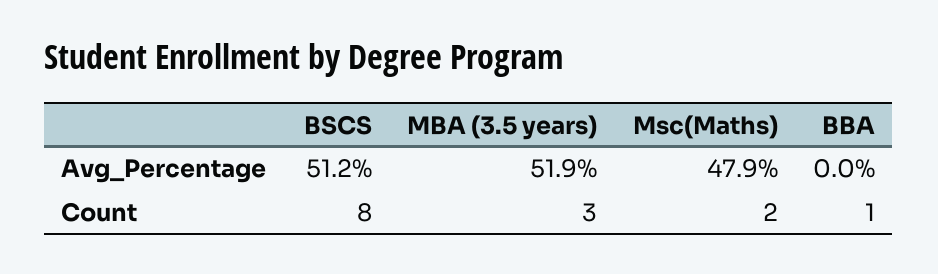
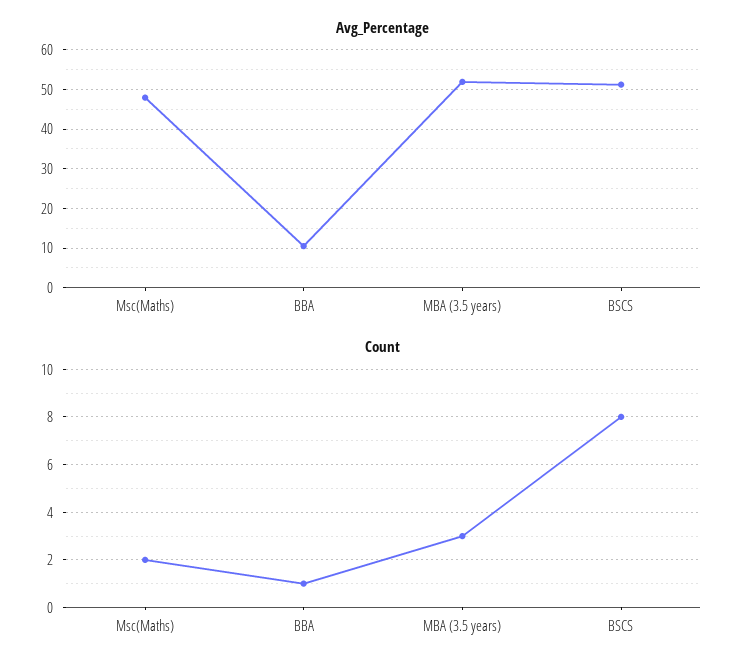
  {
    "Avg_Percentage": {
      "BSCS": 51.2,
      "MBA (3.5 years)": 51.9,
      "Msc(Maths)": 47.9,
-     "BBA": 0
+     "BBA": 10
    },
    "Count": {
      "BSCS": 8,
      "MBA (3.5 years)": 3,
      "Msc(Maths)": 2,
      "BBA": 1
    }
  }

